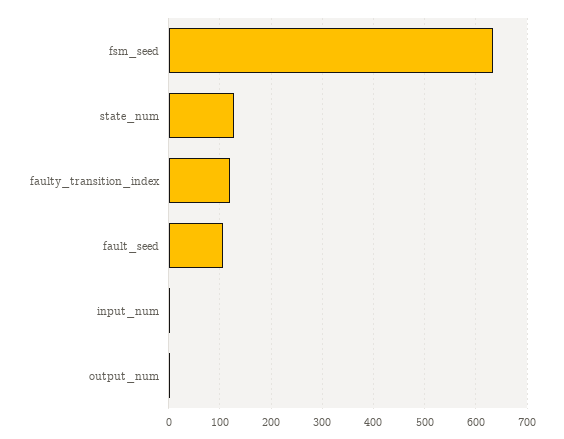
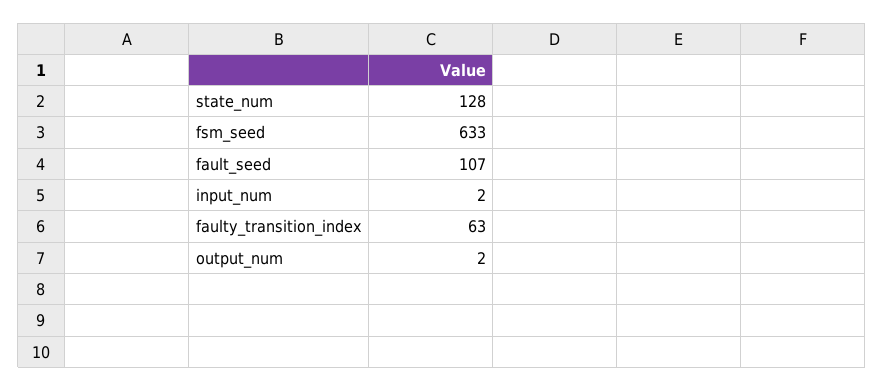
  {
    "fsm_seed": 633,
    "state_num": 128,
-   "faulty_transition_index": 120,
+   "faulty_transition_index": 63,
    "fault_seed": 107,
    "input_num": 2,
    "output_num": 2
  }

